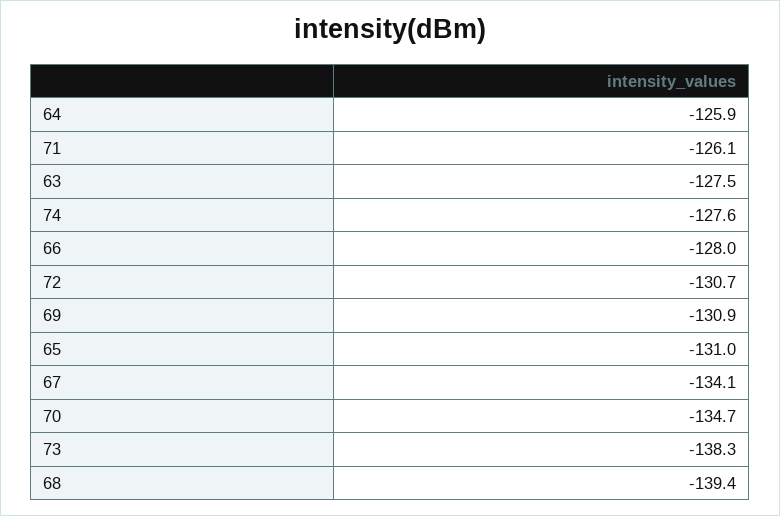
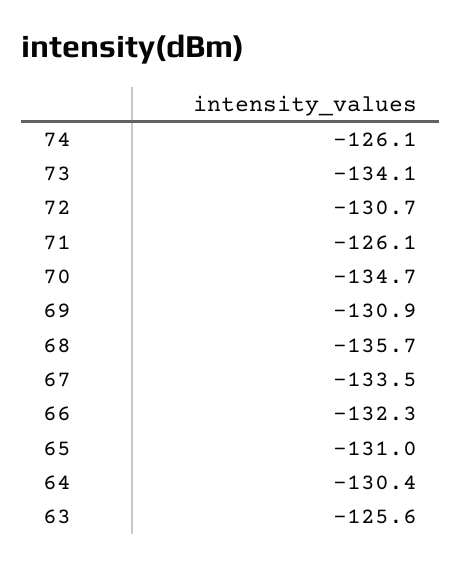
  {
-   "64": -125.9,
+   "64": -130.4,
    "71": -126.1,
-   "63": -127.5,
+   "63": -125.6,
-   "74": -127.6,
+   "74": -126.1,
-   "66": -128,
+   "66": -132.3,
    "72": -130.7,
    "69": -130.9,
    "65": -131,
-   "67": -134.1,
+   "67": -133.5,
    "70": -134.7,
-   "73": -138.3,
+   "73": -134.1,
-   "68": -139.4
+   "68": -135.7
  }

